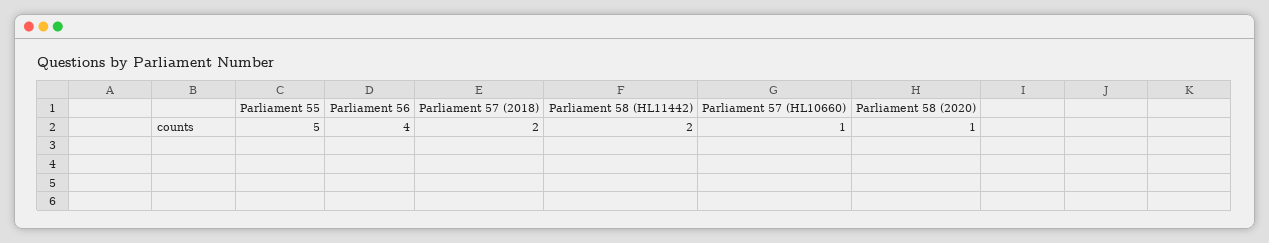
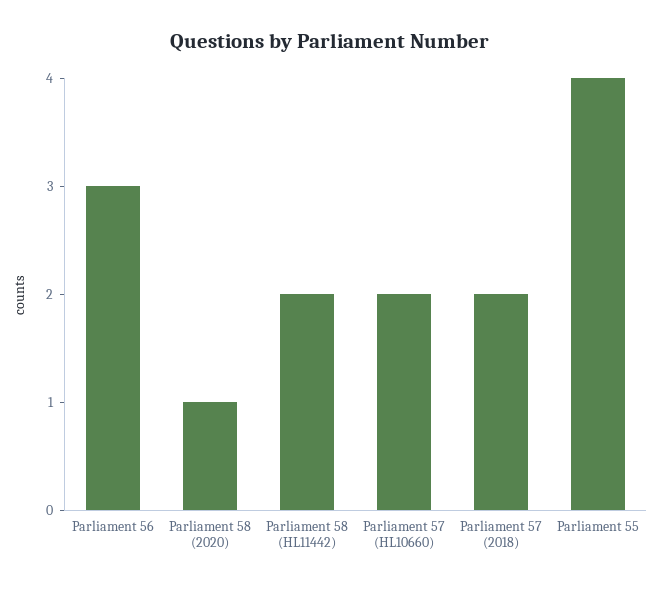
  {
-   "Parliament 55": 5,
+   "Parliament 55": 4,
-   "Parliament 56": 4,
+   "Parliament 56": 3,
    "Parliament 57 (2018)": 2,
    "Parliament 58 (HL11442)": 2,
-   "Parliament 57 (HL10660)": 1,
+   "Parliament 57 (HL10660)": 2,
    "Parliament 58 (2020)": 1
  }

